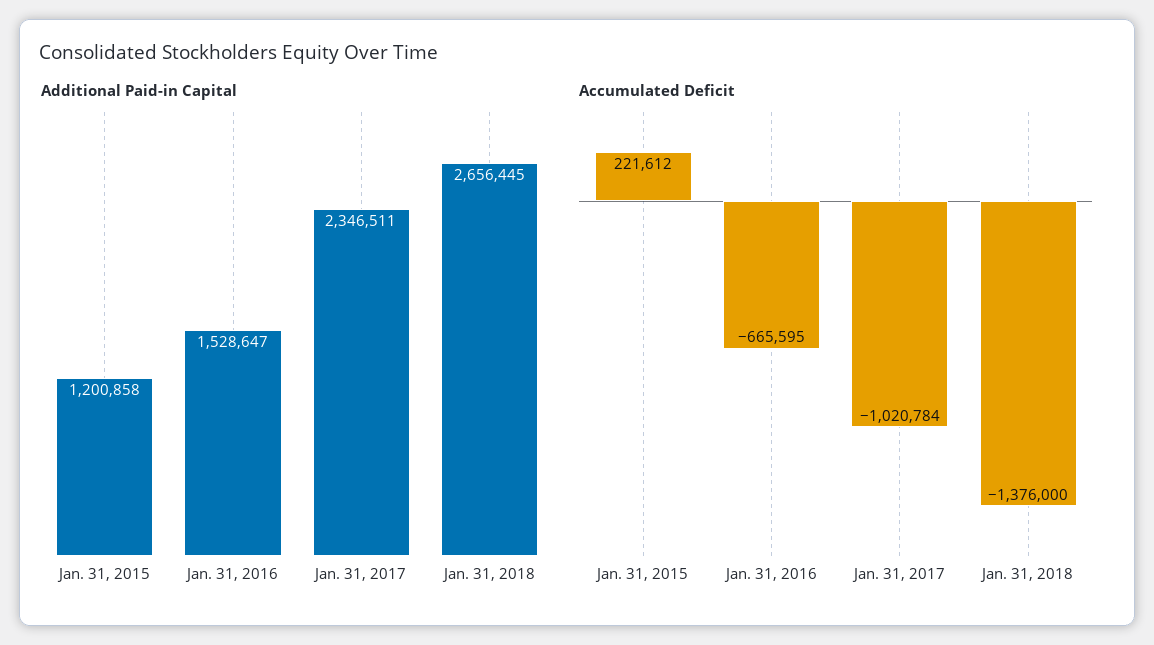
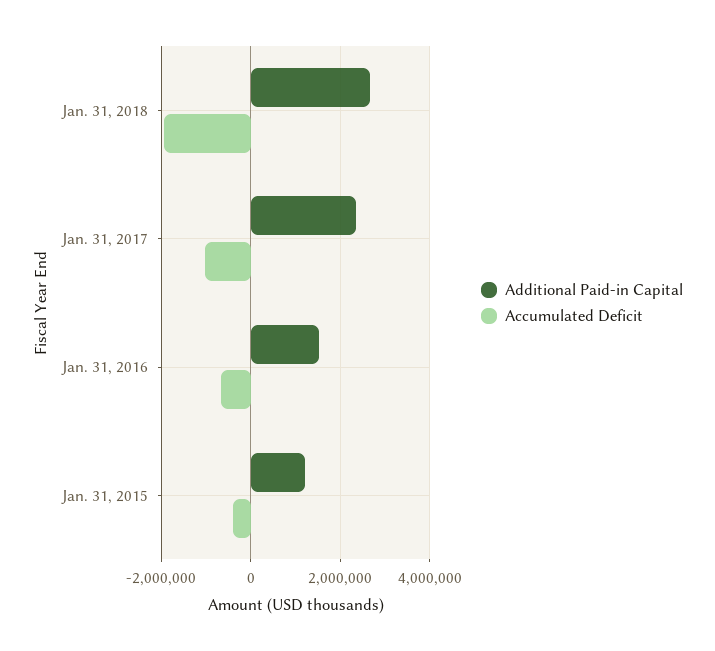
  {
    "Additional Paid-in Capital": {
      "Jan. 31, 2015": 1200858,
      "Jan. 31, 2016": 1528647,
      "Jan. 31, 2017": 2346511,
      "Jan. 31, 2018": 2656445
    },
    "Accumulated Deficit": {
-     "Jan. 31, 2015": 221612,
+     "Jan. 31, 2015": -400000,
      "Jan. 31, 2016": -665595,
      "Jan. 31, 2017": -1020784,
-     "Jan. 31, 2018": -1376000
+     "Jan. 31, 2018": -2000000
    }
  }

